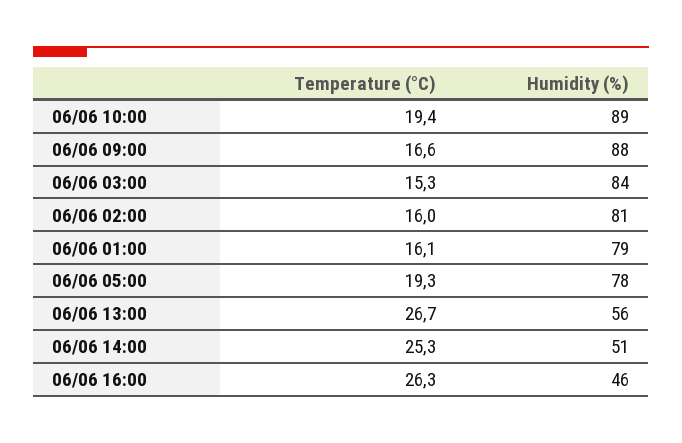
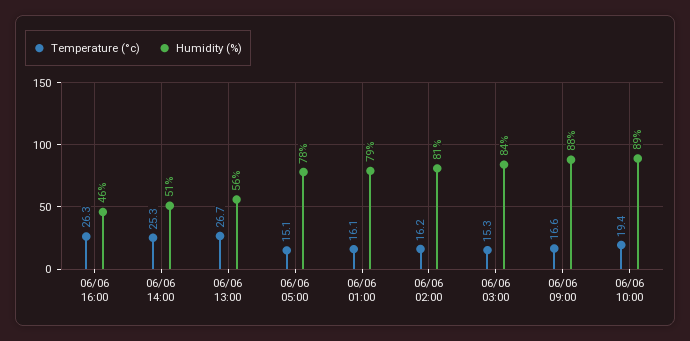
  {
    "Temperature (°C)": {
      "06/06 10:00": 19.4,
      "06/06 09:00": 16.6,
      "06/06 03:00": 15.3,
-     "06/06 02:00": 16,
+     "06/06 02:00": 16.2,
      "06/06 01:00": 16.1,
-     "06/06 05:00": 19.3,
+     "06/06 05:00": 15.1,
      "06/06 13:00": 26.7,
      "06/06 14:00": 25.3,
      "06/06 16:00": 26.3
    },
    "Humidity (%)": {
      "06/06 10:00": 89,
      "06/06 09:00": 88,
      "06/06 03:00": 84,
      "06/06 02:00": 81,
      "06/06 01:00": 79,
      "06/06 05:00": 78,
      "06/06 13:00": 56,
      "06/06 14:00": 51,
      "06/06 16:00": 46
    }
  }

